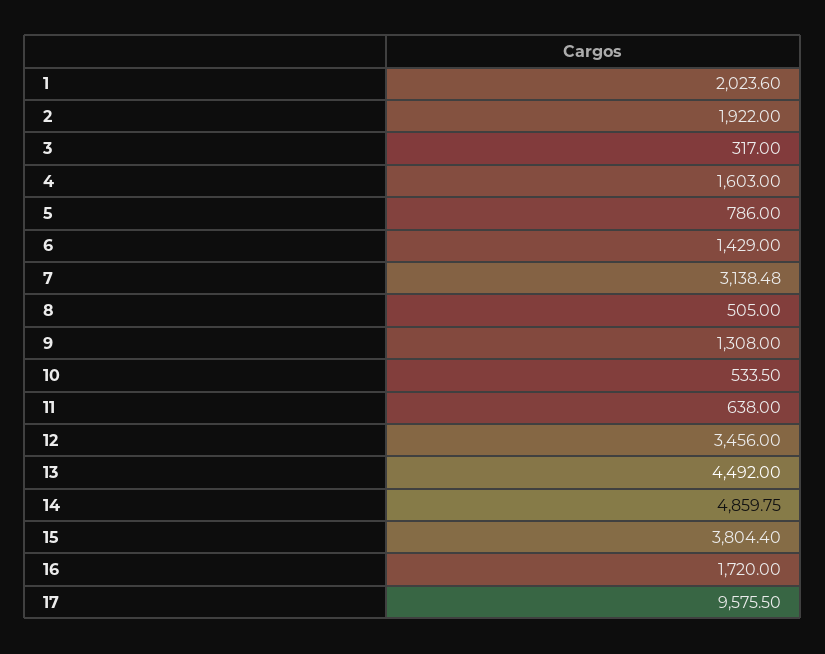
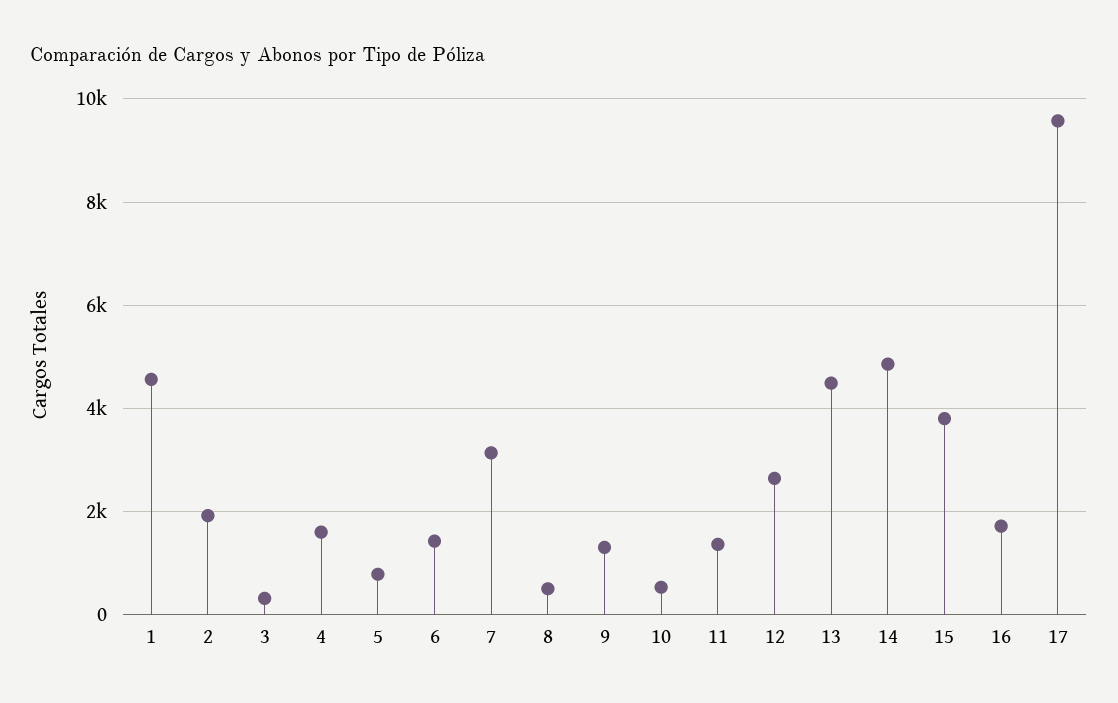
  {
-   "1": 2023.6,
+   "1": 4600,
    "2": 1922,
    "3": 317,
    "4": 1603,
    "5": 786,
    "6": 1429,
    "7": 3138.48,
    "8": 505,
    "9": 1308,
    "10": 533.5,
-   "11": 638,
+   "11": 1400,
-   "12": 3456,
+   "12": 2600,
    "13": 4492,
    "14": 4859.75,
    "15": 3804.4,
    "16": 1720,
    "17": 9575.5
  }

